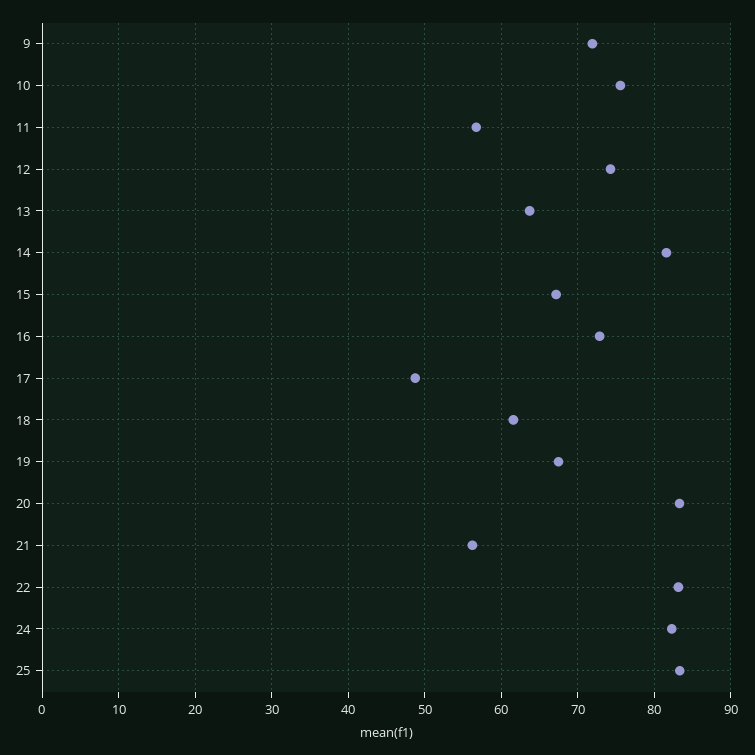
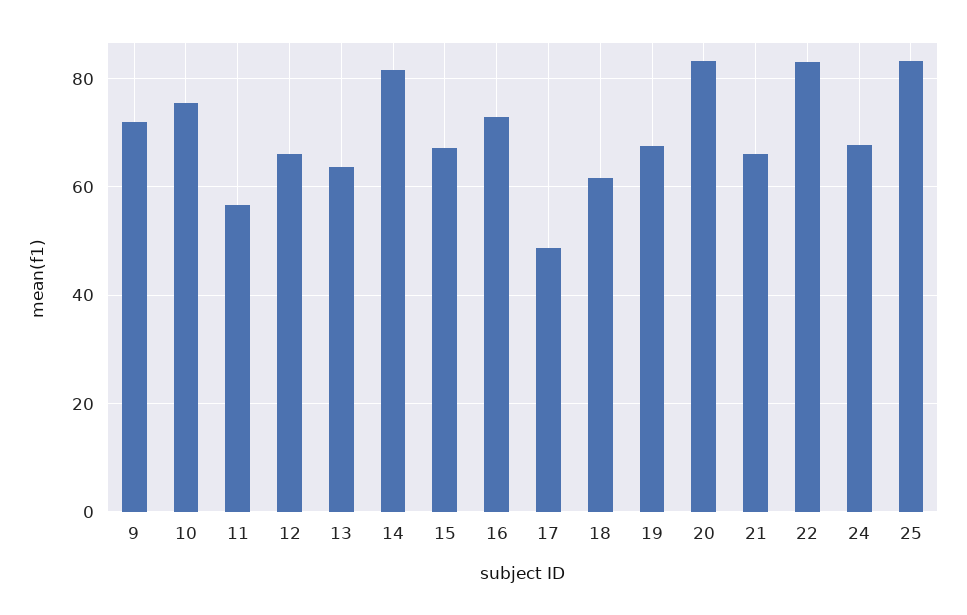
  {
    "9": 72,
    "10": 76,
    "11": 57,
-   "12": 74,
+   "12": 66,
    "13": 64,
    "14": 82,
    "15": 67,
    "16": 73,
    "17": 49,
    "18": 62,
    "19": 67,
    "20": 83,
-   "21": 56,
+   "21": 66,
    "22": 83,
-   "24": 82,
+   "24": 68,
    "25": 83
  }

